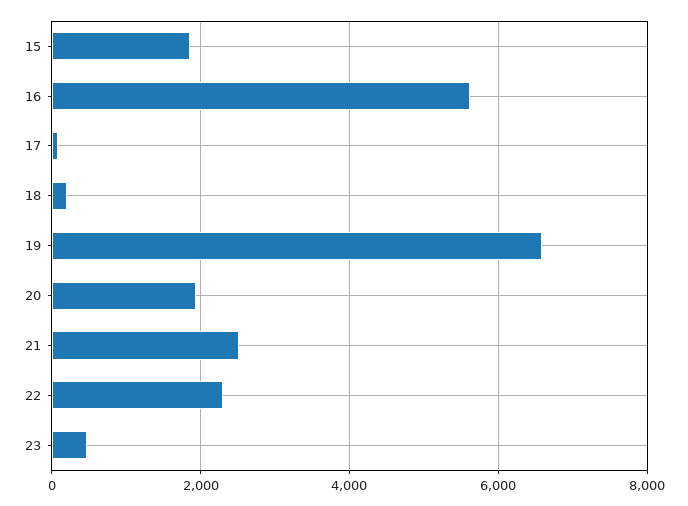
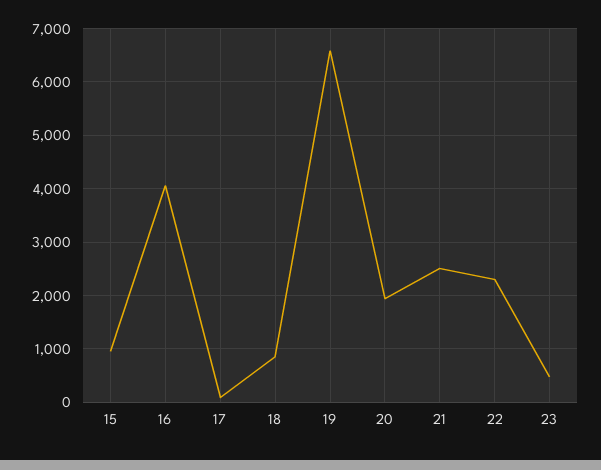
  {
-   "15": 1800,
+   "15": 1000,
-   "16": 5600,
+   "16": 4000,
    "17": 0,
-   "18": 200,
+   "18": 800,
    "19": 6600,
    "20": 2000,
    "21": 2600,
    "22": 2400,
    "23": 400
  }

